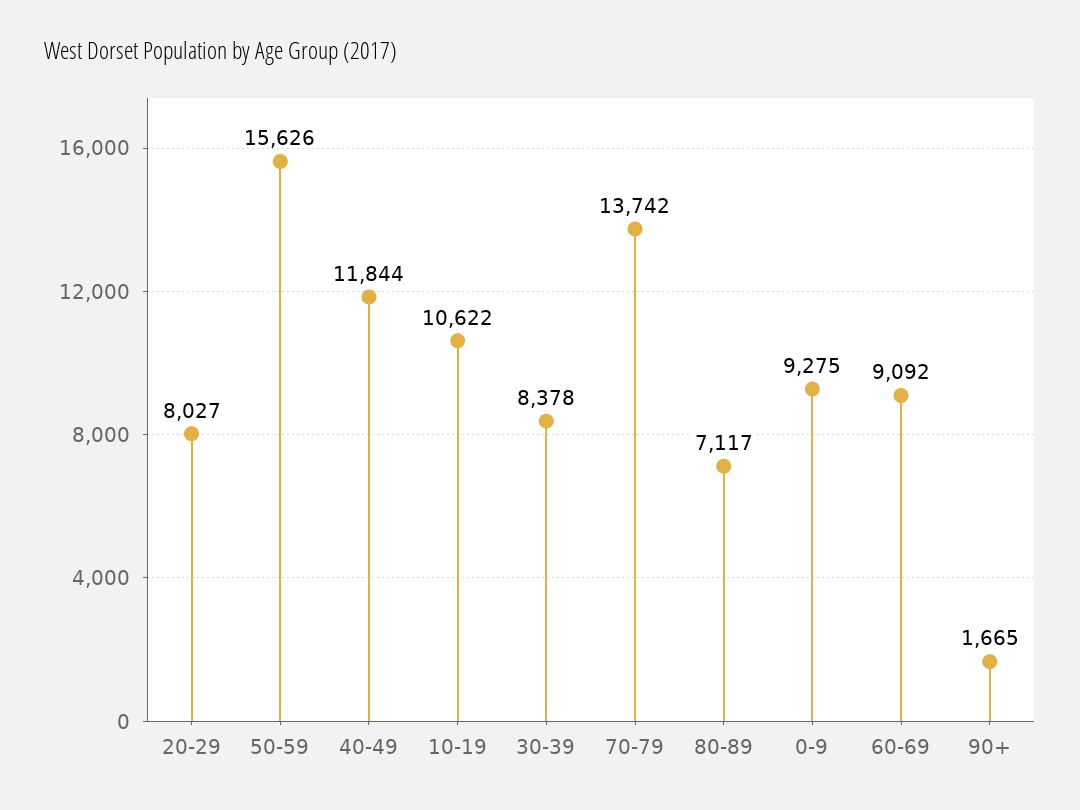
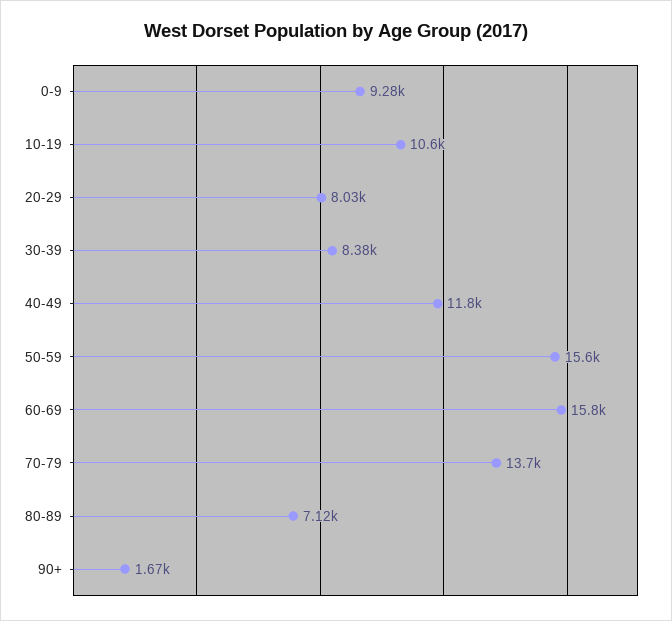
  {
    "20-29": 8027,
    "50-59": 15626,
    "40-49": 11844,
    "10-19": 10622,
    "30-39": 8378,
    "70-79": 13742,
    "80-89": 7117,
    "0-9": 9275,
-   "60-69": 9092,
+   "60-69": 15800,
    "90+": 1665
  }

